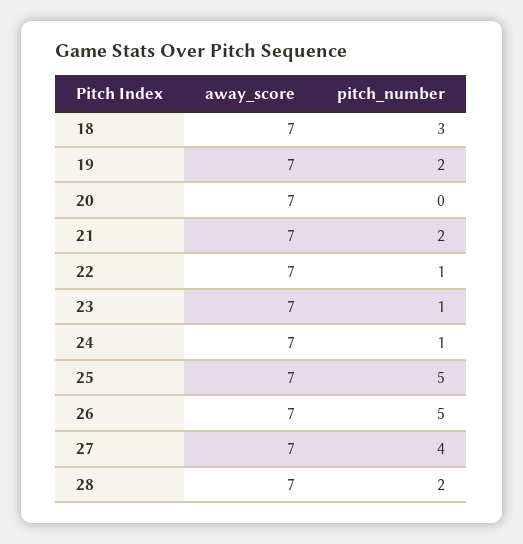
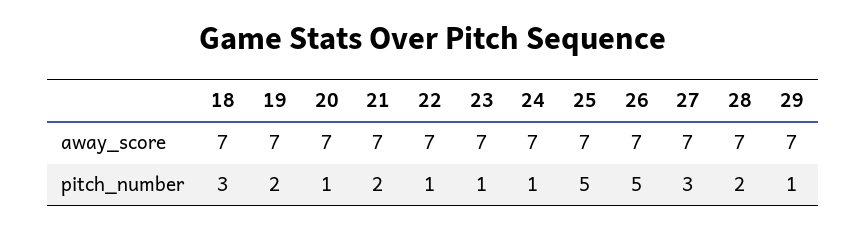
  {
    "away_score": {
      "18": 7,
      "19": 7,
      "20": 7,
      "21": 7,
      "22": 7,
      "23": 7,
      "24": 7,
      "25": 7,
      "26": 7,
      "27": 7,
-     "28": 7
+     "28": 7,
+     "29": 7
    },
    "pitch_number": {
      "18": 3,
      "19": 2,
-     "20": 0,
+     "20": 1,
      "21": 2,
      "22": 1,
      "23": 1,
      "24": 1,
      "25": 5,
      "26": 5,
-     "27": 4,
+     "27": 3,
-     "28": 2
+     "28": 2,
+     "29": 1
    }
  }

